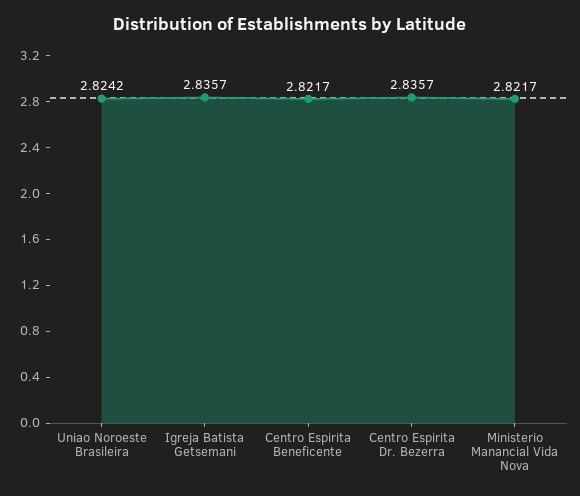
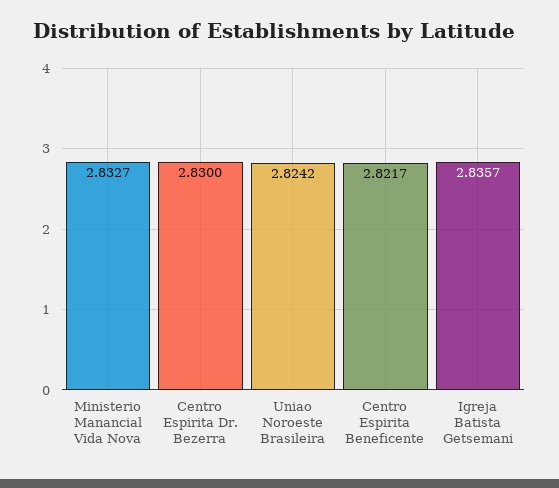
  {
    "Uniao Noroeste Brasileira": 2.8242,
    "Igreja Batista Getsemani": 2.8357,
    "Centro Espirita Beneficente": 2.8217,
-   "Centro Espirita Dr. Bezerra": 2.8357,
+   "Centro Espirita Dr. Bezerra": 2.83,
-   "Ministerio Manancial Vida Nova": 2.8217
+   "Ministerio Manancial Vida Nova": 2.8327
  }

